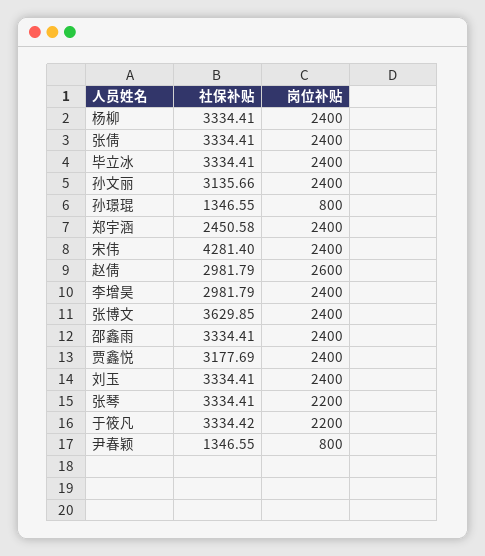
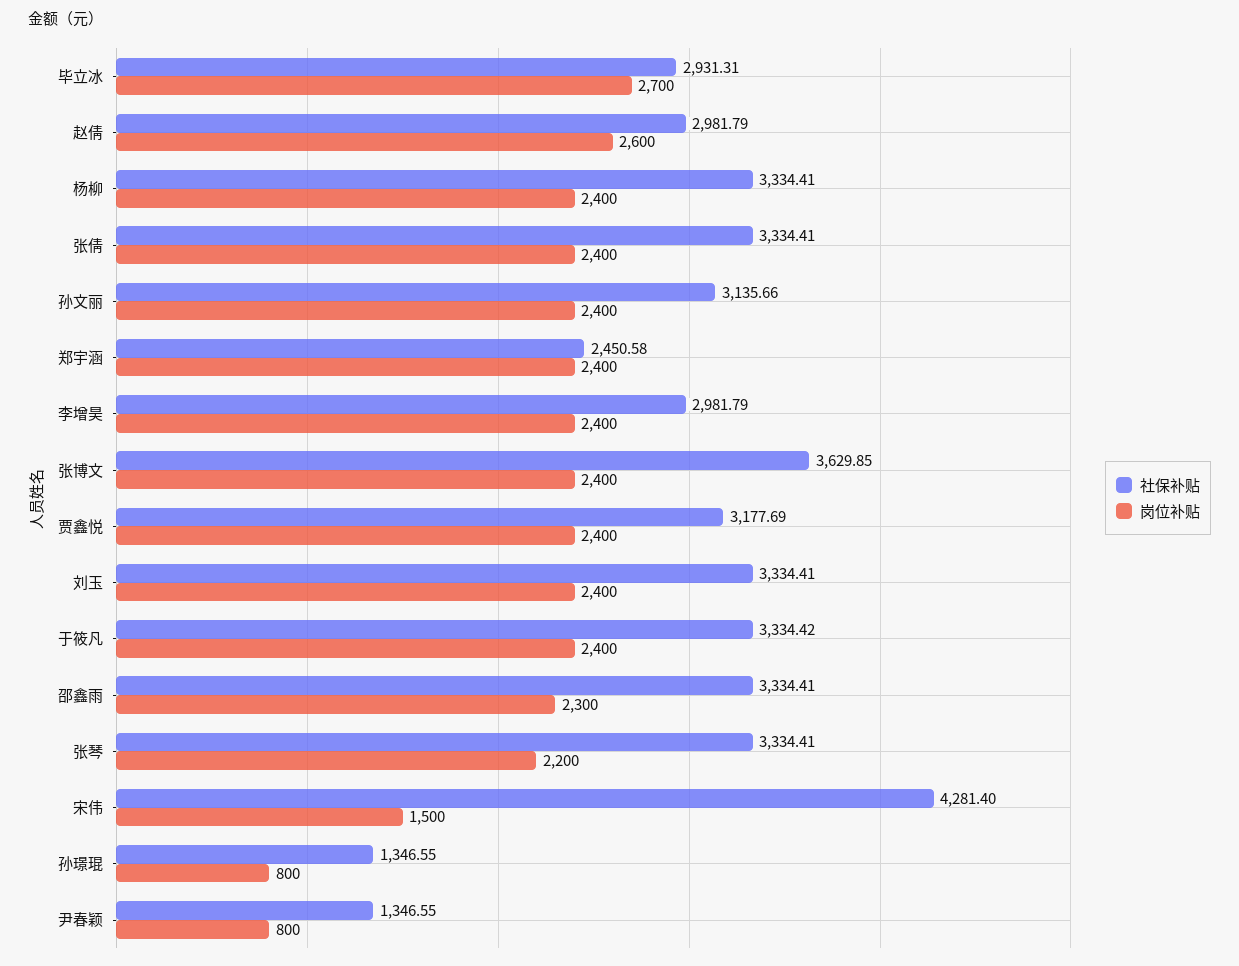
  {
    "社保补贴": {
      "杨柳": 3334.41,
      "张倩": 3334.41,
-     "毕立冰": 3334.41,
+     "毕立冰": 2931.31,
      "孙文丽": 3135.66,
      "孙璟琨": 1346.55,
      "郑宇涵": 2450.58,
      "宋伟": 4281.4,
      "赵倩": 2981.79,
      "李增昊": 2981.79,
      "张博文": 3629.85,
      "邵鑫雨": 3334.41,
      "贾鑫悦": 3177.69,
      "刘玉": 3334.41,
      "张琴": 3334.41,
      "于筱凡": 3334.42,
      "尹春颖": 1346.55
    },
    "岗位补贴": {
      "杨柳": 2400,
      "张倩": 2400,
-     "毕立冰": 2400,
+     "毕立冰": 2700,
      "孙文丽": 2400,
      "孙璟琨": 800,
      "郑宇涵": 2400,
-     "宋伟": 2400,
+     "宋伟": 1500,
      "赵倩": 2600,
      "李增昊": 2400,
      "张博文": 2400,
-     "邵鑫雨": 2400,
+     "邵鑫雨": 2300,
      "贾鑫悦": 2400,
      "刘玉": 2400,
      "张琴": 2200,
-     "于筱凡": 2200,
+     "于筱凡": 2400,
      "尹春颖": 800
    }
  }

